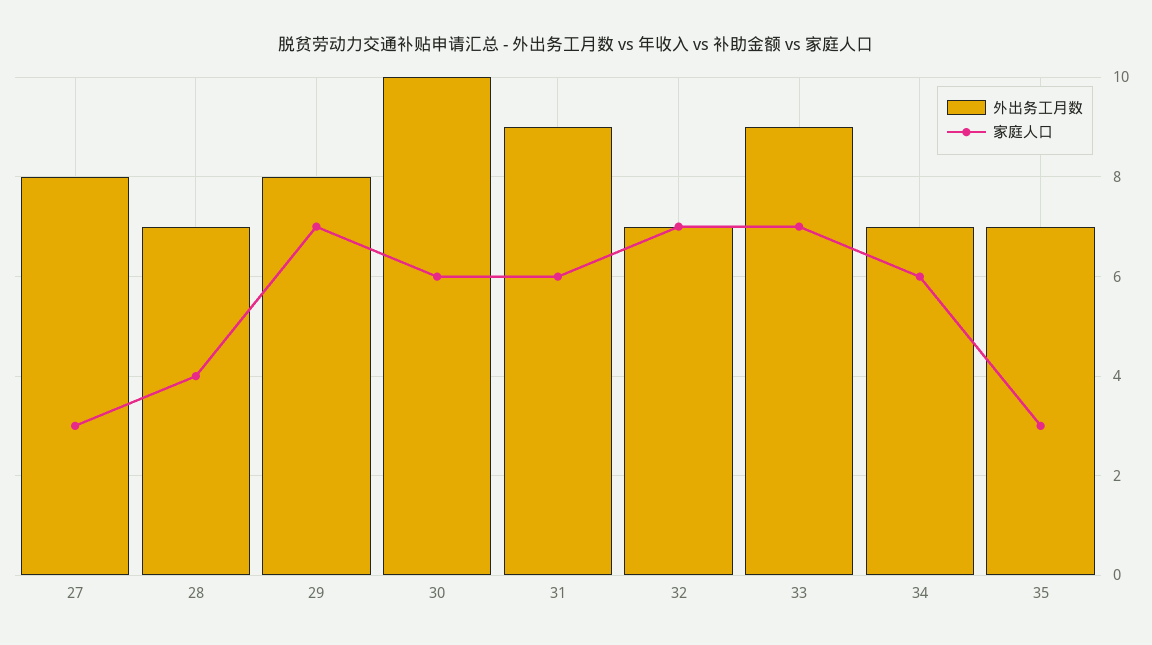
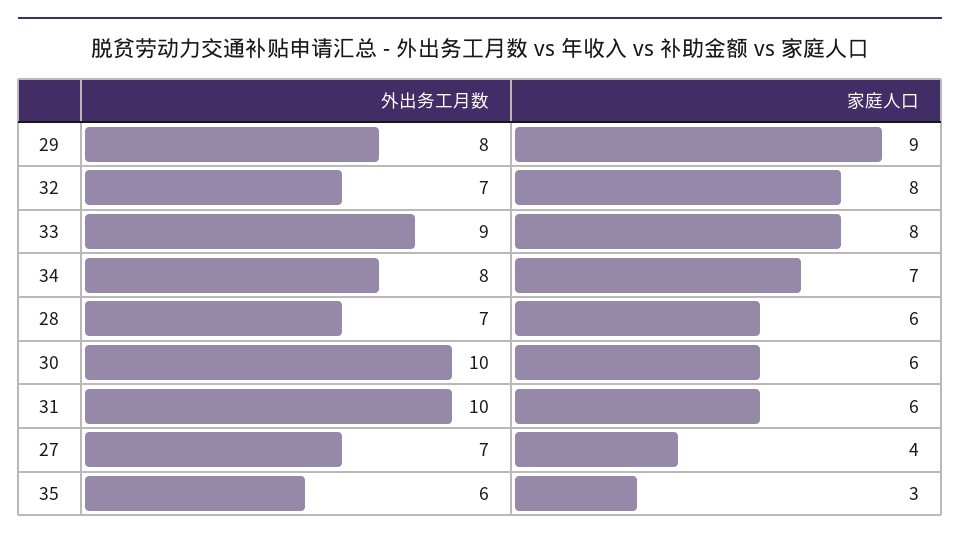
  {
    "外出务工月数": {
-     "27": 8,
+     "27": 7,
      "28": 7,
      "29": 8,
      "30": 10,
-     "31": 9,
+     "31": 10,
      "32": 7,
      "33": 9,
-     "34": 7,
+     "34": 8,
-     "35": 7
+     "35": 6
    },
    "家庭人口": {
-     "27": 3,
+     "27": 4,
-     "28": 4,
+     "28": 6,
-     "29": 7,
+     "29": 9,
      "30": 6,
      "31": 6,
-     "32": 7,
+     "32": 8,
-     "33": 7,
+     "33": 8,
-     "34": 6,
+     "34": 7,
      "35": 3
    }
  }

